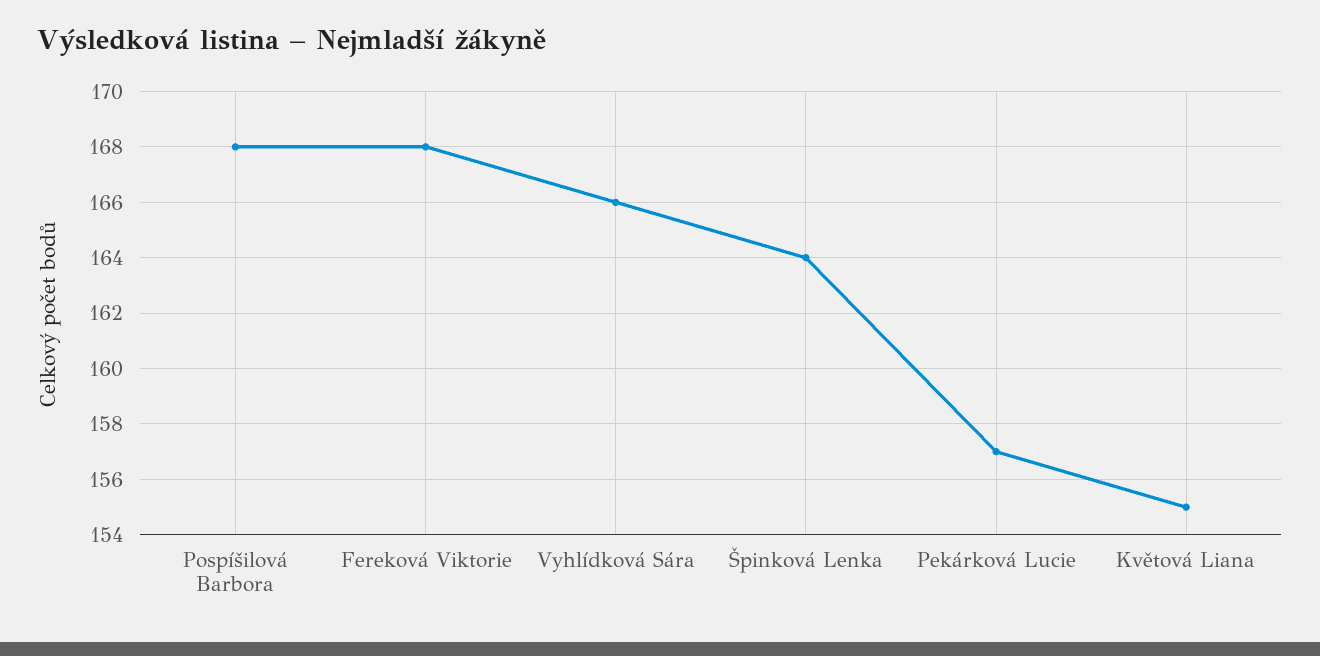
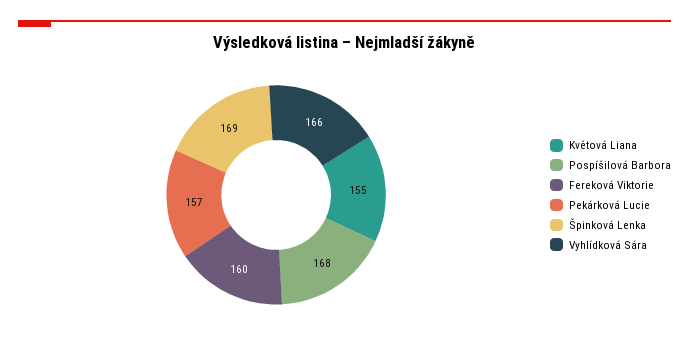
  {
    "Pospíšilová Barbora": 168,
-   "Fereková Viktorie": 168,
+   "Fereková Viktorie": 160,
    "Vyhlídková Sára": 166,
-   "Špinková Lenka": 164,
+   "Špinková Lenka": 169,
    "Pekárková Lucie": 157,
    "Květová Liana": 155
  }

